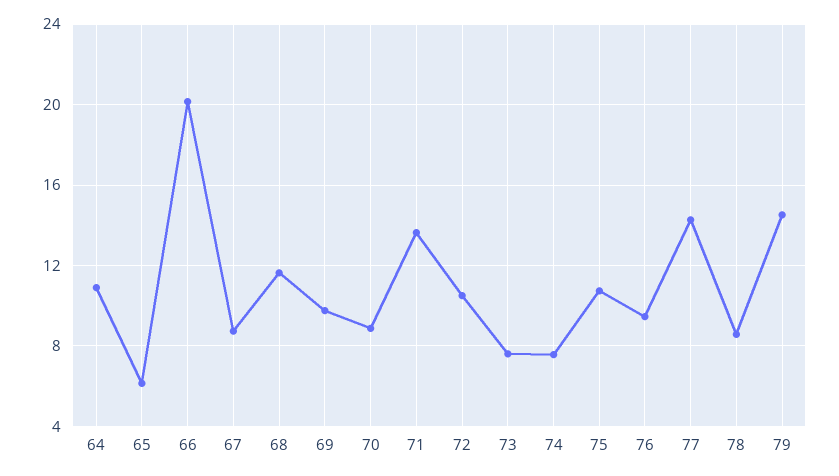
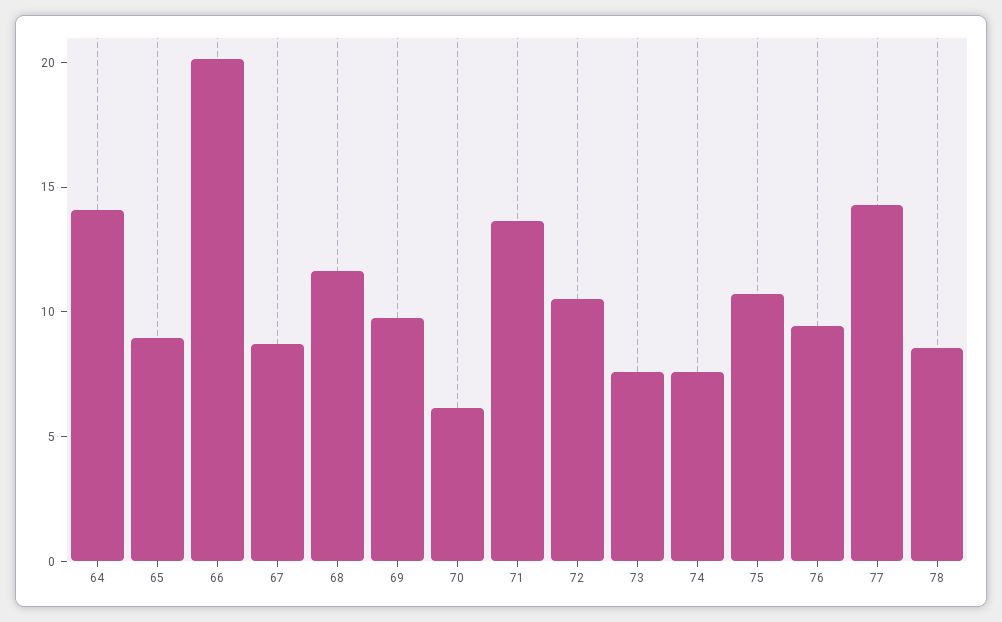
  {
-   "64": 11,
+   "64": 14,
-   "65": 6,
+   "65": 9,
    "66": 20,
    "67": 8.5,
    "68": 11.5,
    "69": 10,
-   "70": 9,
+   "70": 6,
    "71": 13.5,
    "72": 10.5,
    "73": 7.5,
    "74": 7.5,
    "75": 10.5,
    "76": 9.5,
    "77": 14.5,
-   "78": 8.5,
+   "78": 8.5
-   "79": 14.5
  }

